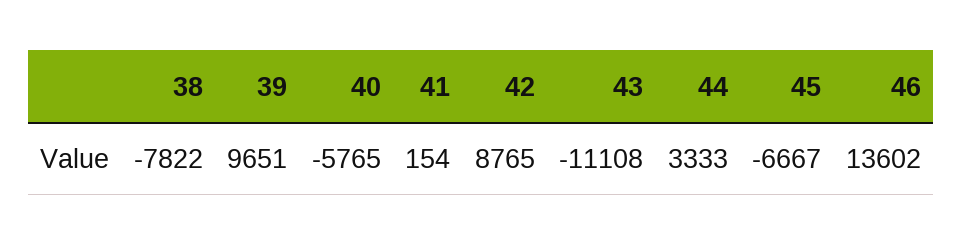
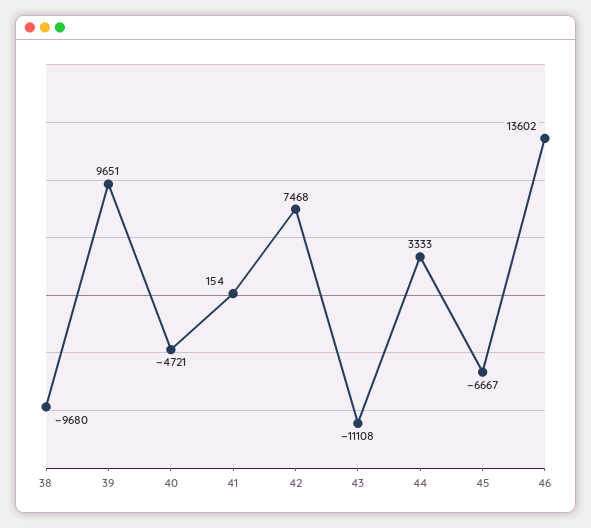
  {
-   "38": -7822,
+   "38": -9680,
    "39": 9651,
-   "40": -5765,
+   "40": -4721,
    "41": 154,
-   "42": 8765,
+   "42": 7468,
    "43": -11108,
    "44": 3333,
    "45": -6667,
    "46": 13602
  }

